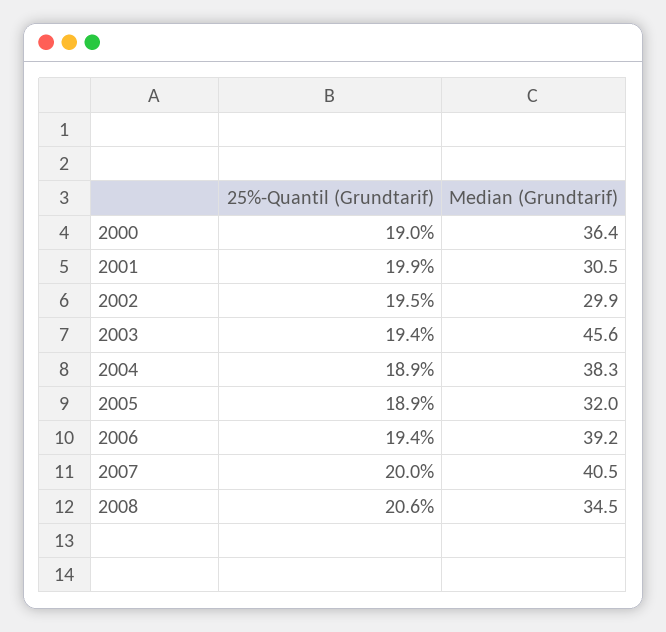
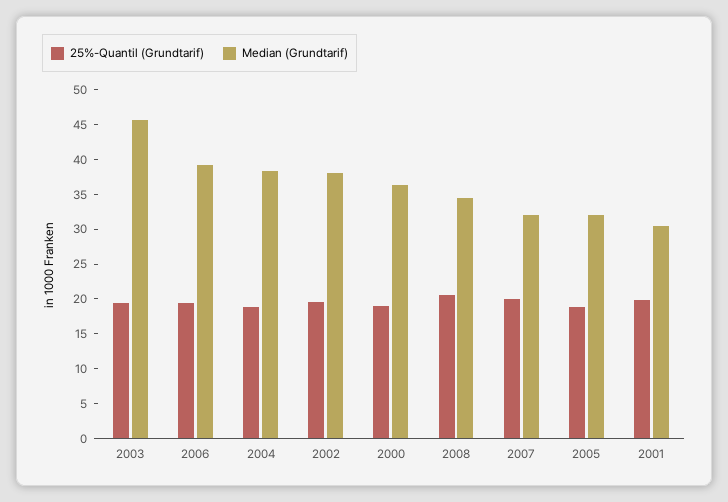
  {
    "25%-Quantil (Grundtarif)": {
      "2000": 19,
      "2001": 19.9,
      "2002": 19.5,
      "2003": 19.4,
      "2004": 18.9,
      "2005": 18.9,
      "2006": 19.4,
      "2007": 20,
      "2008": 20.6
    },
    "Median (Grundtarif)": {
      "2000": 36.4,
      "2001": 30.5,
-     "2002": 29.9,
+     "2002": 37.5,
      "2003": 45.6,
      "2004": 38.3,
      "2005": 32,
      "2006": 39.2,
-     "2007": 40.5,
+     "2007": 32.5,
      "2008": 34.5
    }
  }

